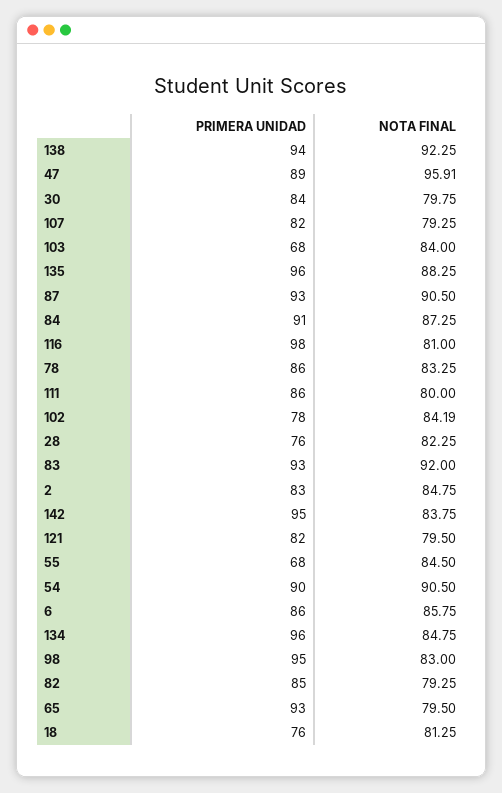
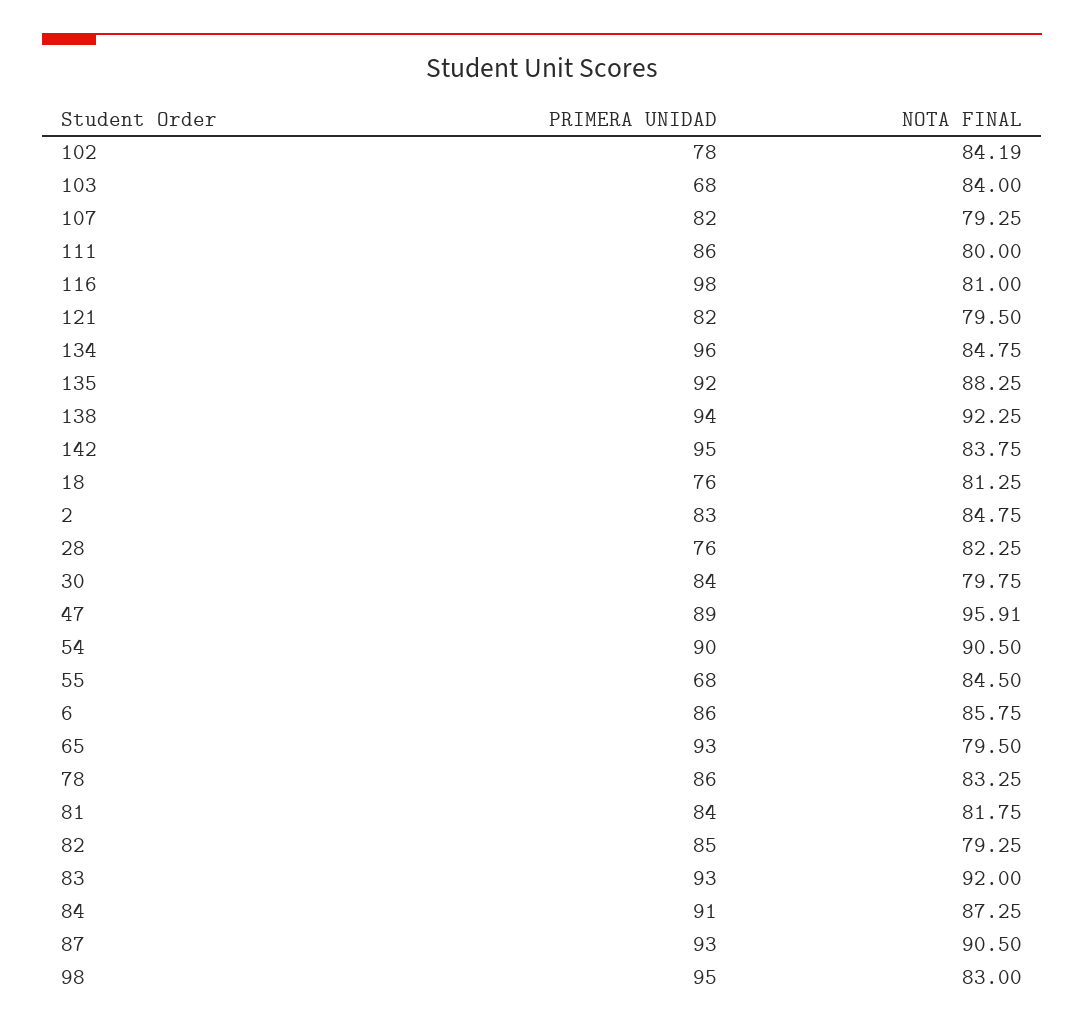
  {
    "PRIMERA UNIDAD": {
      "138": 94,
      "47": 89,
      "30": 84,
      "107": 82,
      "103": 68,
-     "135": 96,
+     "135": 92,
      "87": 93,
      "84": 91,
      "116": 98,
      "78": 86,
      "111": 86,
      "102": 78,
      "28": 76,
      "83": 93,
      "2": 83,
      "142": 95,
      "121": 82,
      "55": 68,
      "54": 90,
      "6": 86,
      "134": 96,
      "98": 95,
      "82": 85,
      "65": 93,
-     "18": 76
+     "18": 76,
+     "81": 84
    },
    "NOTA FINAL": {
      "138": 92.25,
      "47": 95.91,
      "30": 79.75,
      "107": 79.25,
      "103": 84,
      "135": 88.25,
      "87": 90.5,
      "84": 87.25,
      "116": 81,
      "78": 83.25,
      "111": 80,
      "102": 84.19,
      "28": 82.25,
      "83": 92,
      "2": 84.75,
      "142": 83.75,
      "121": 79.5,
      "55": 84.5,
      "54": 90.5,
      "6": 85.75,
      "134": 84.75,
      "98": 83,
      "82": 79.25,
      "65": 79.5,
-     "18": 81.25
+     "18": 81.25,
+     "81": 81.75
    }
  }

